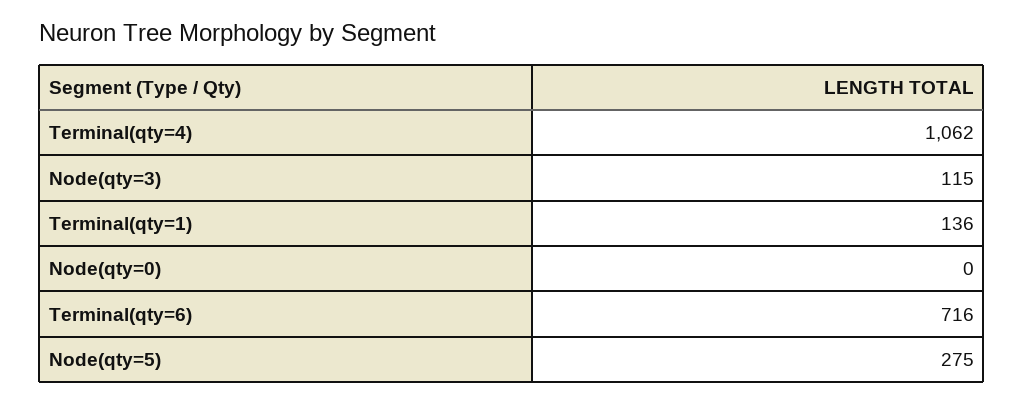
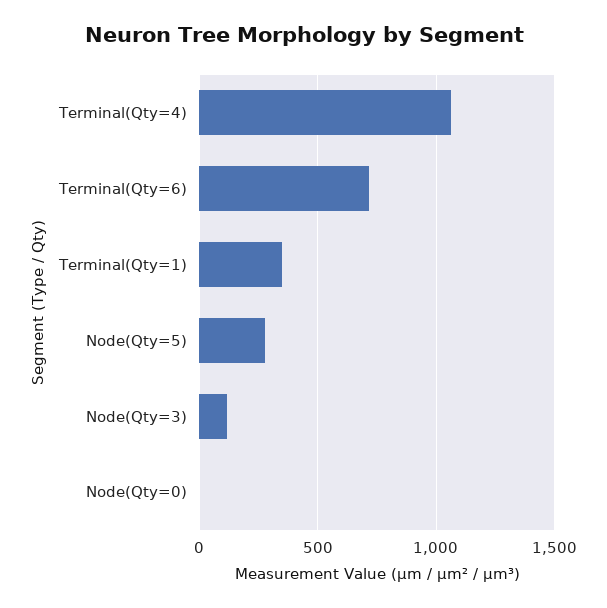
  {
    "Terminal(qty=4)": 1062,
    "Node(qty=3)": 115,
-   "Terminal(qty=1)": 136,
+   "Terminal(qty=1)": 350,
    "Node(qty=0)": 0,
    "Terminal(qty=6)": 716,
    "Node(qty=5)": 275
  }

